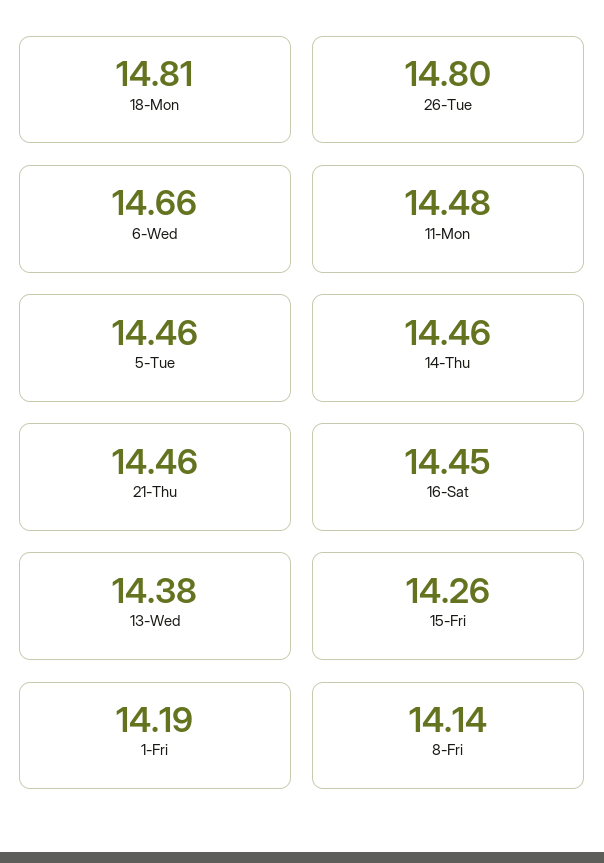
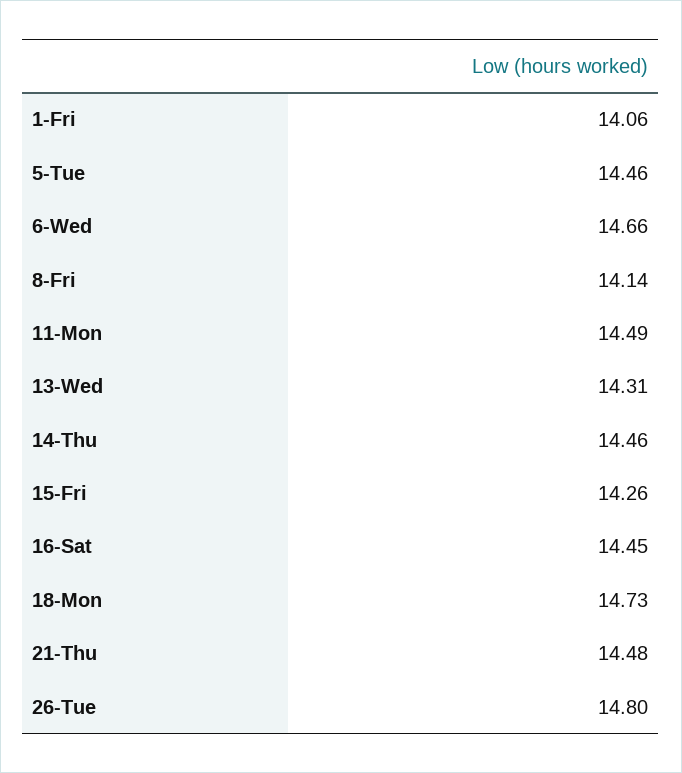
  {
-   "18-Mon": 14.81,
+   "18-Mon": 14.73,
    "26-Tue": 14.8,
    "6-Wed": 14.66,
-   "11-Mon": 14.48,
+   "11-Mon": 14.49,
    "5-Tue": 14.46,
    "14-Thu": 14.46,
-   "21-Thu": 14.46,
+   "21-Thu": 14.48,
    "16-Sat": 14.45,
-   "13-Wed": 14.38,
+   "13-Wed": 14.31,
    "15-Fri": 14.26,
-   "1-Fri": 14.19,
+   "1-Fri": 14.06,
    "8-Fri": 14.14
  }

